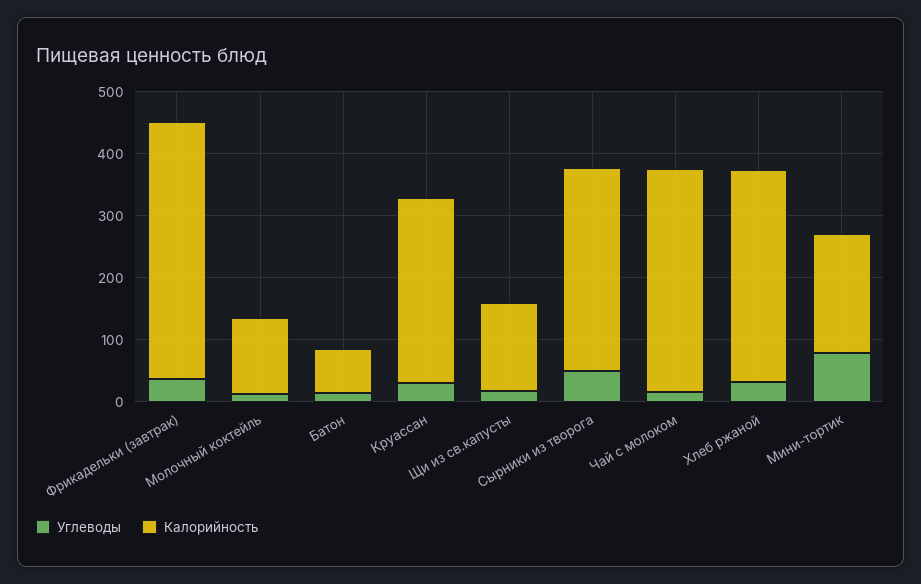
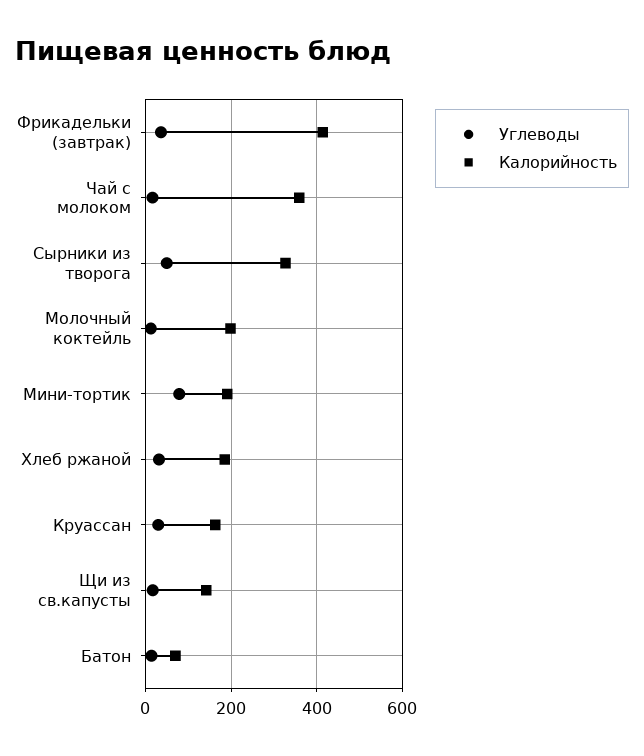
  {
    "Углеводы": {
      "Фрикадельки (завтрак)": 40,
      "Молочный коктейль": 20,
      "Батон": 20,
      "Круассан": 40,
      "Щи из св.капусты": 20,
      "Сырники из творога": 40,
      "Чай с молоком": 20,
      "Хлеб ржаной": 40,
      "Мини-тортик": 80
    },
    "Калорийность": {
      "Фрикадельки (завтрак)": 420,
-     "Молочный коктейль": 120,
+     "Молочный коктейль": 200,
      "Батон": 80,
-     "Круассан": 300,
+     "Круассан": 160,
      "Щи из св.капусты": 140,
      "Сырники из творога": 320,
      "Чай с молоком": 360,
-     "Хлеб ржаной": 340,
+     "Хлеб ржаной": 180,
      "Мини-тортик": 200
    }
  }

